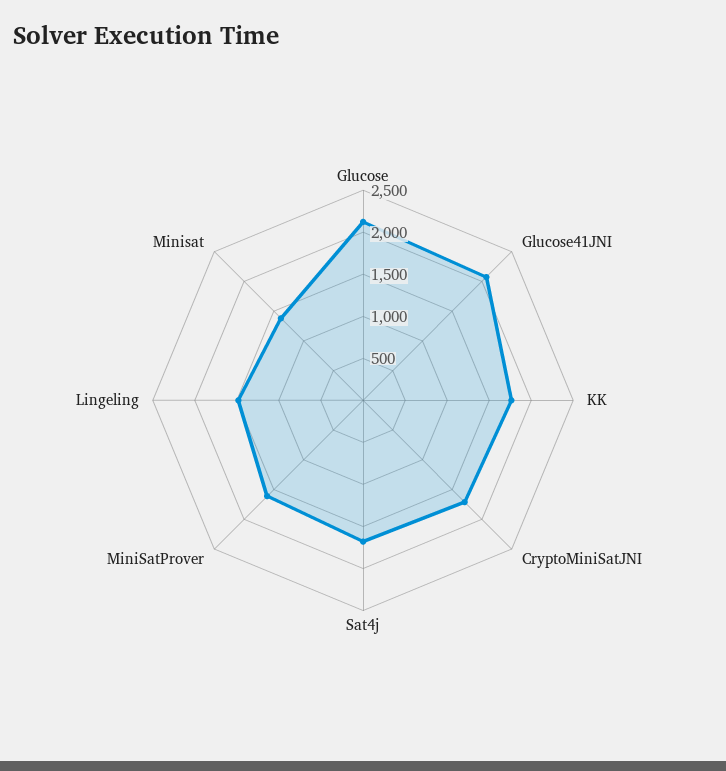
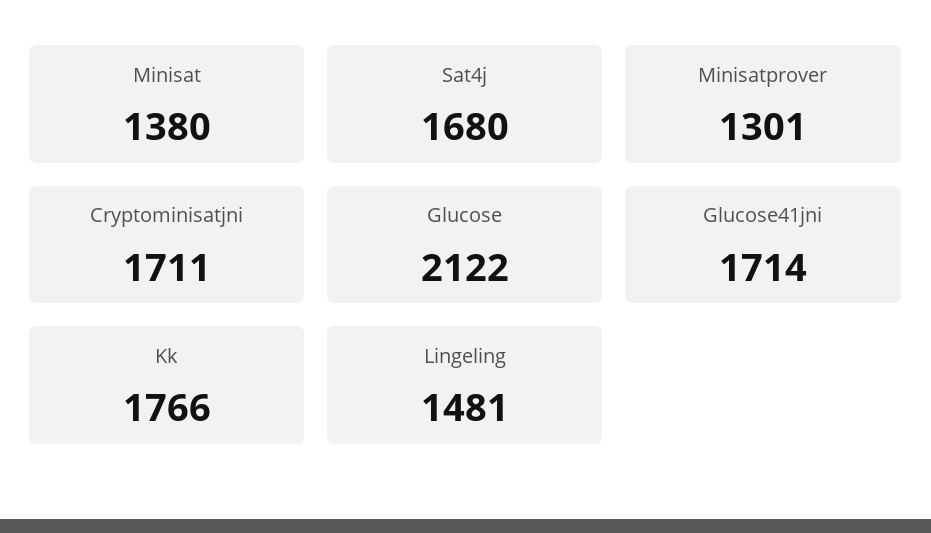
  {
    "Glucose": 2122,
-   "Glucose41JNI": 2100,
+   "Glucose41JNI": 1714,
    "KK": 1766,
    "CryptoMiniSatJNI": 1711,
    "Sat4j": 1680,
-   "MiniSatProver": 1600,
+   "MiniSatProver": 1301,
    "Lingeling": 1481,
    "Minisat": 1380
  }

